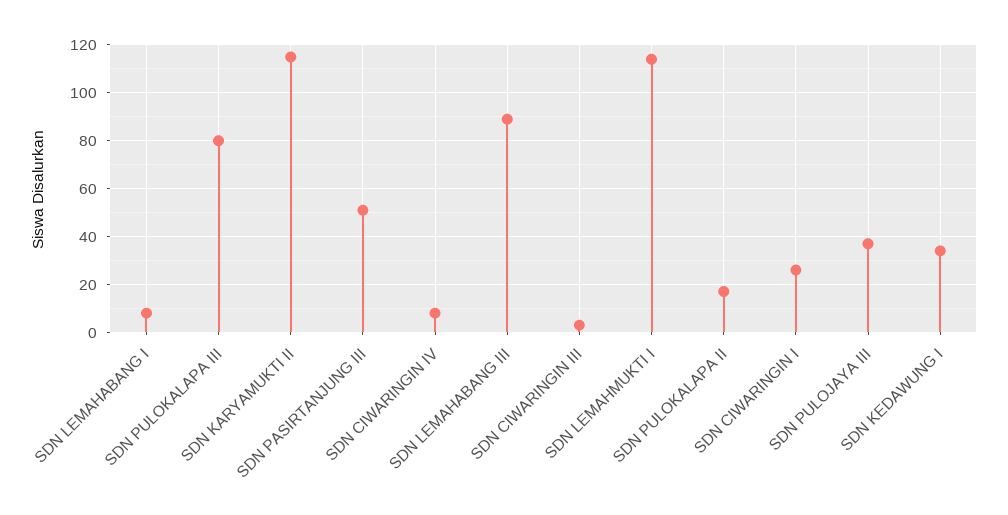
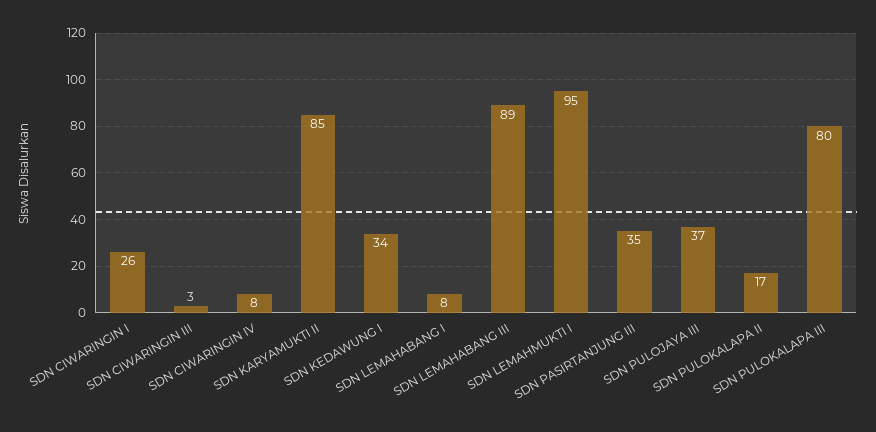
  {
    "SDN LEMAHABANG I": 8,
    "SDN PULOKALAPA III": 80,
-   "SDN KARYAMUKTI II": 115,
+   "SDN KARYAMUKTI II": 85,
-   "SDN PASIRTANJUNG III": 50,
+   "SDN PASIRTANJUNG III": 35,
    "SDN CIWARINGIN IV": 8,
    "SDN LEMAHABANG III": 89,
    "SDN CIWARINGIN III": 3,
-   "SDN LEMAHMUKTI I": 115,
+   "SDN LEMAHMUKTI I": 95,
    "SDN PULOKALAPA II": 17,
    "SDN CIWARINGIN I": 26,
    "SDN PULOJAYA III": 37,
    "SDN KEDAWUNG I": 34
  }

